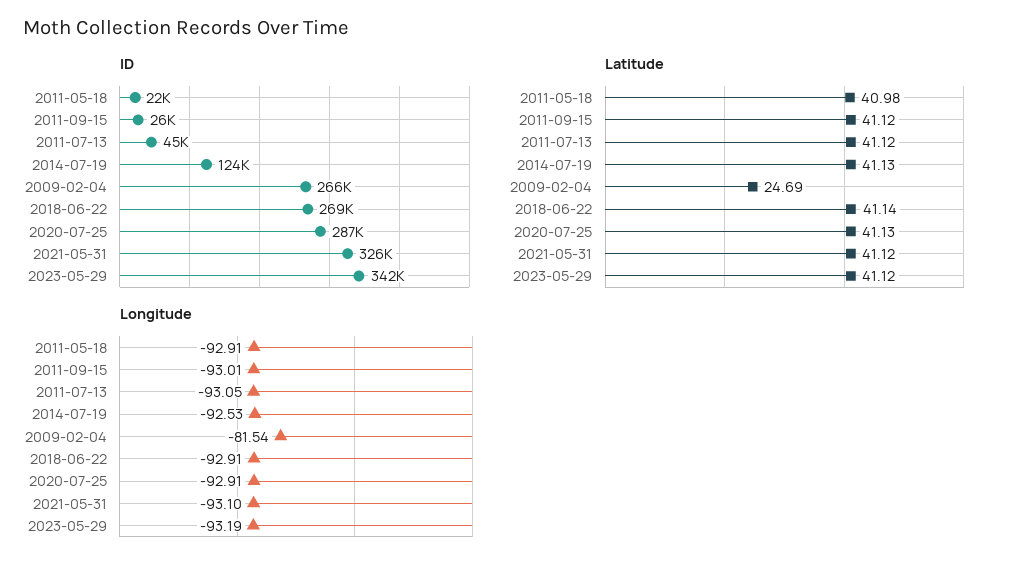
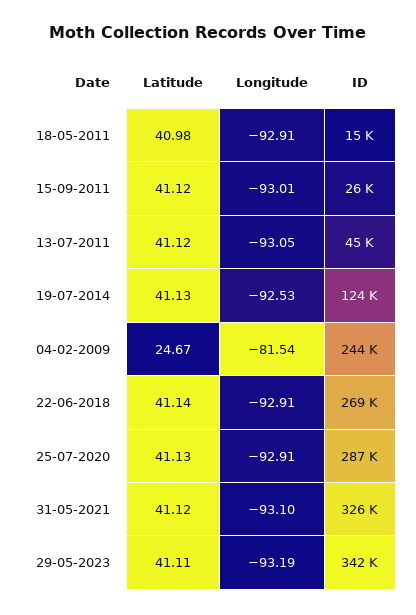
  {
    "ID": {
-     "2011-05-18": 22000,
+     "2011-05-18": 15000,
      "2011-09-15": 26000,
      "2011-07-13": 45000,
      "2014-07-19": 124000,
-     "2009-02-04": 266000,
+     "2009-02-04": 244000,
      "2018-06-22": 269000,
      "2020-07-25": 287000,
      "2021-05-31": 326000,
      "2023-05-29": 342000
    },
    "Latitude": {
      "2011-05-18": 40.98,
      "2011-09-15": 41.12,
      "2011-07-13": 41.12,
      "2014-07-19": 41.13,
-     "2009-02-04": 24.69,
+     "2009-02-04": 24.67,
      "2018-06-22": 41.14,
      "2020-07-25": 41.13,
      "2021-05-31": 41.12,
-     "2023-05-29": 41.12
+     "2023-05-29": 41.11
    },
    "Longitude": {
      "2011-05-18": -92.91,
      "2011-09-15": -93.01,
      "2011-07-13": -93.05,
      "2014-07-19": -92.53,
      "2009-02-04": -81.54,
      "2018-06-22": -92.91,
      "2020-07-25": -92.91,
      "2021-05-31": -93.1,
      "2023-05-29": -93.19
    }
  }

